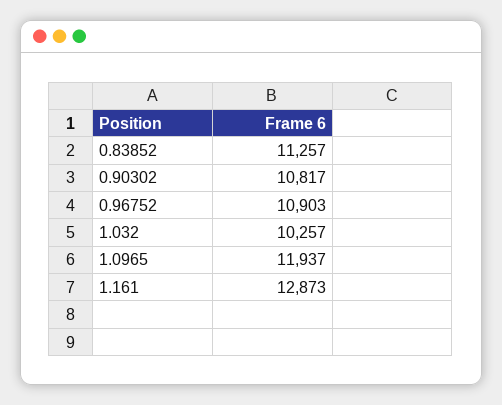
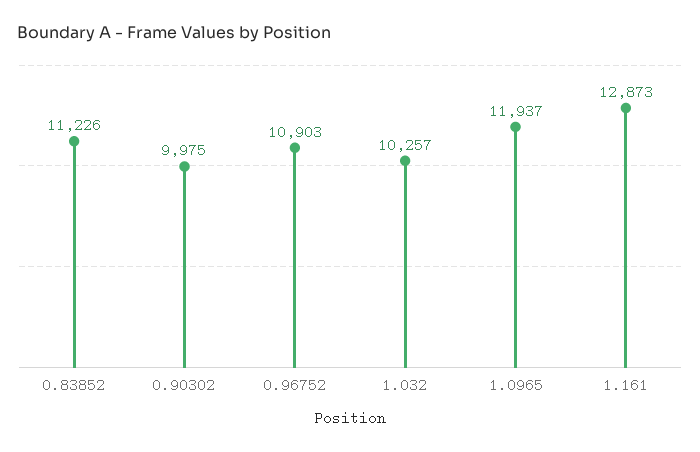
  {
-   "0.83852": 11257,
+   "0.83852": 11226,
-   "0.90302": 10817,
+   "0.90302": 9975,
    "0.96752": 10903,
    "1.032": 10257,
    "1.0965": 11937,
    "1.161": 12873
  }

